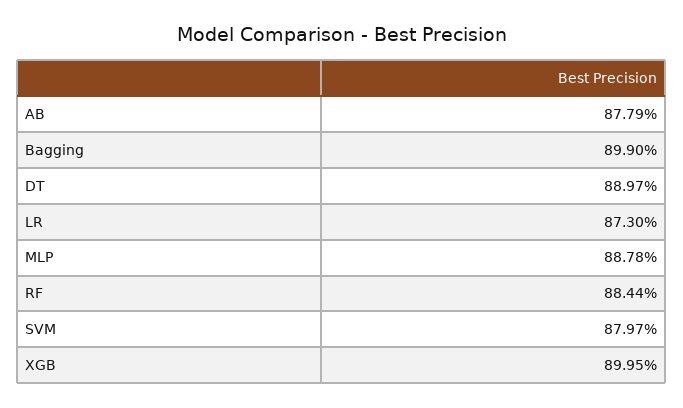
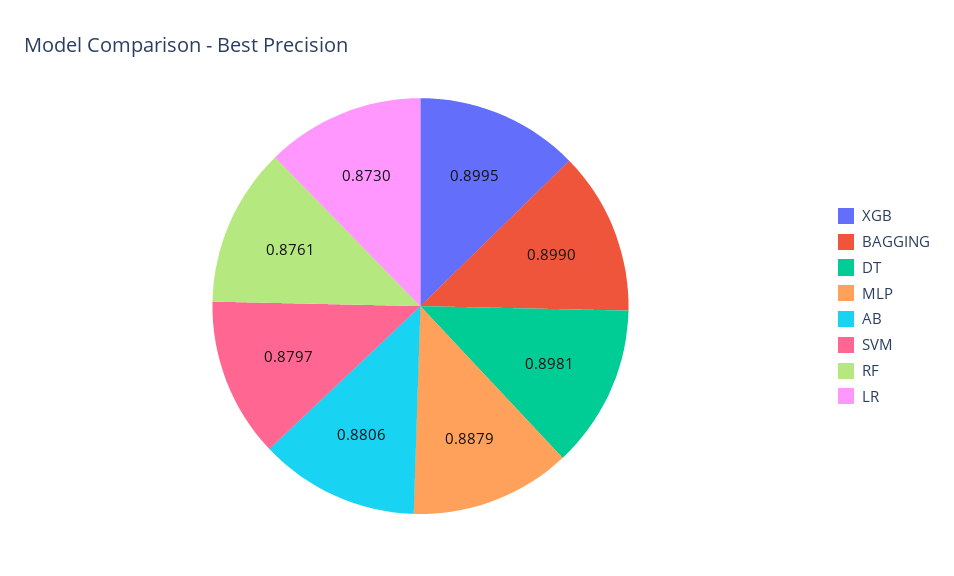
  {
-   "AB": 0.8779,
+   "AB": 0.8806,
    "Bagging": 0.899,
-   "DT": 0.8897,
+   "DT": 0.8981,
    "LR": 0.873,
-   "MLP": 0.8878,
+   "MLP": 0.8879,
-   "RF": 0.8844,
+   "RF": 0.8761,
    "SVM": 0.8797,
    "XGB": 0.8995
  }

